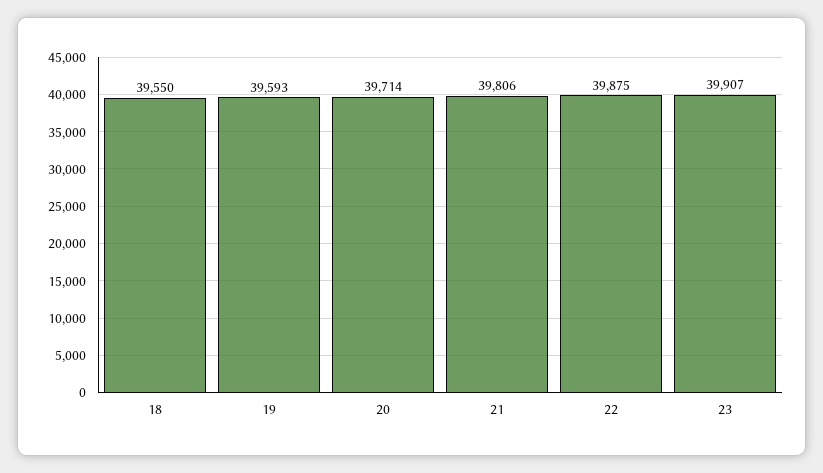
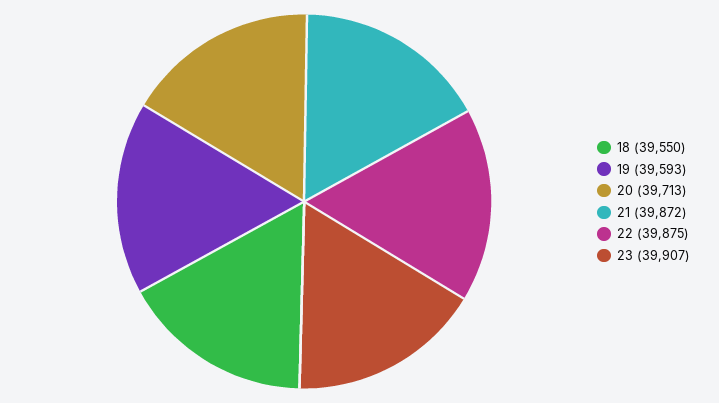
  {
    "18": 39550,
    "19": 39593,
-   "20": 39714,
+   "20": 39713,
-   "21": 39806,
+   "21": 39872,
    "22": 39875,
    "23": 39907
  }

